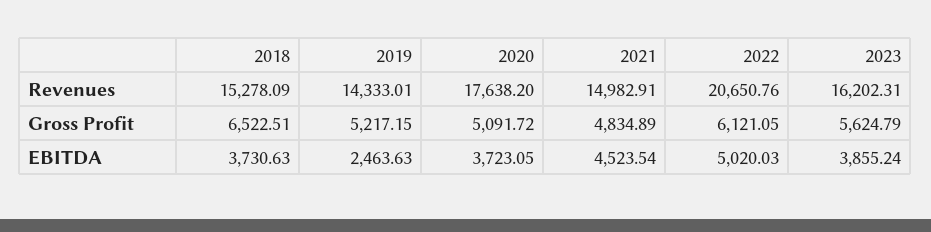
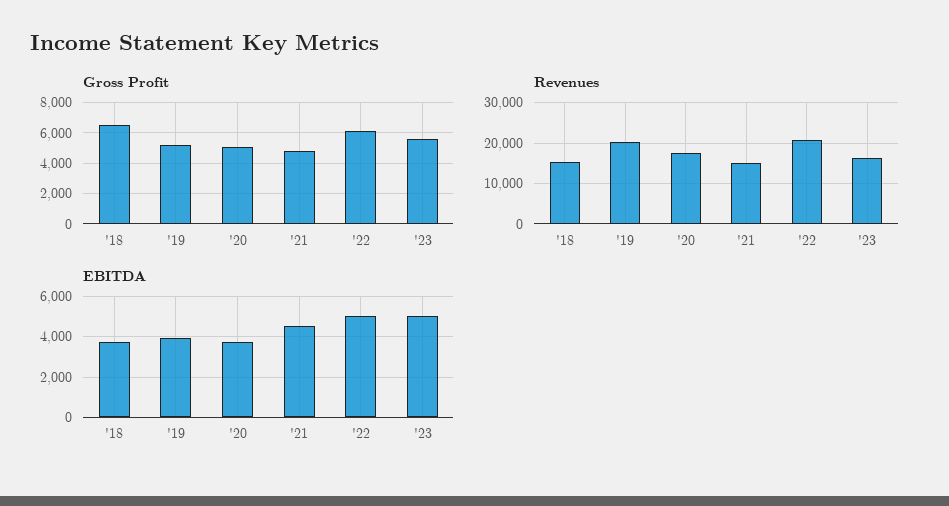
  {
    "Revenues": {
      "2018": 15278.09,
-     "2019": 14333.01,
+     "2019": 20000,
      "2020": 17638.2,
      "2021": 14982.91,
      "2022": 20650.76,
      "2023": 16202.31
    },
    "Gross Profit": {
      "2018": 6522.51,
      "2019": 5217.15,
      "2020": 5091.72,
      "2021": 4834.89,
      "2022": 6121.05,
      "2023": 5624.79
    },
    "EBITDA": {
      "2018": 3730.63,
-     "2019": 2463.63,
+     "2019": 4000,
      "2020": 3723.05,
      "2021": 4523.54,
      "2022": 5020.03,
-     "2023": 3855.24
+     "2023": 5000
    }
  }

